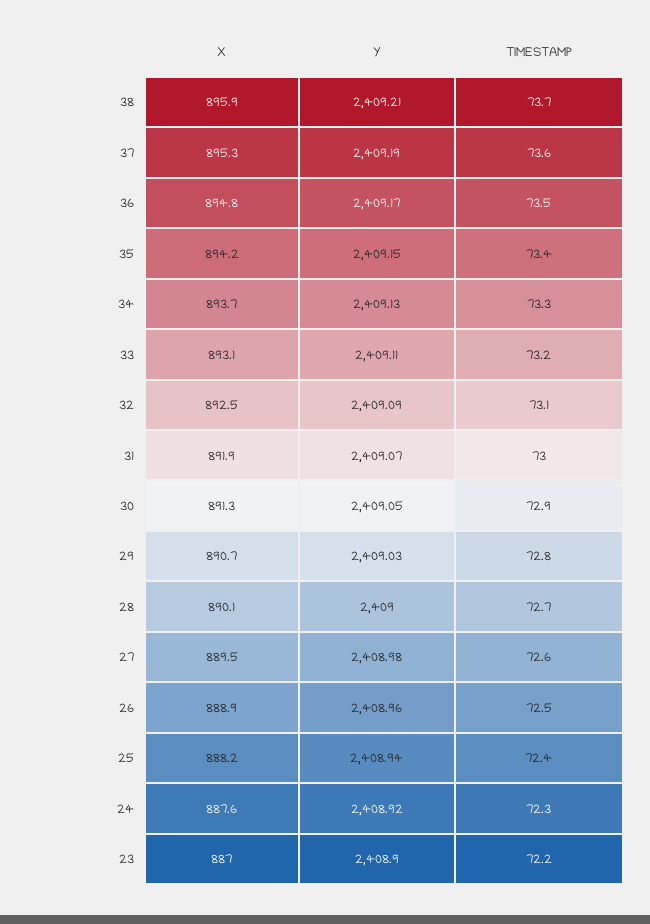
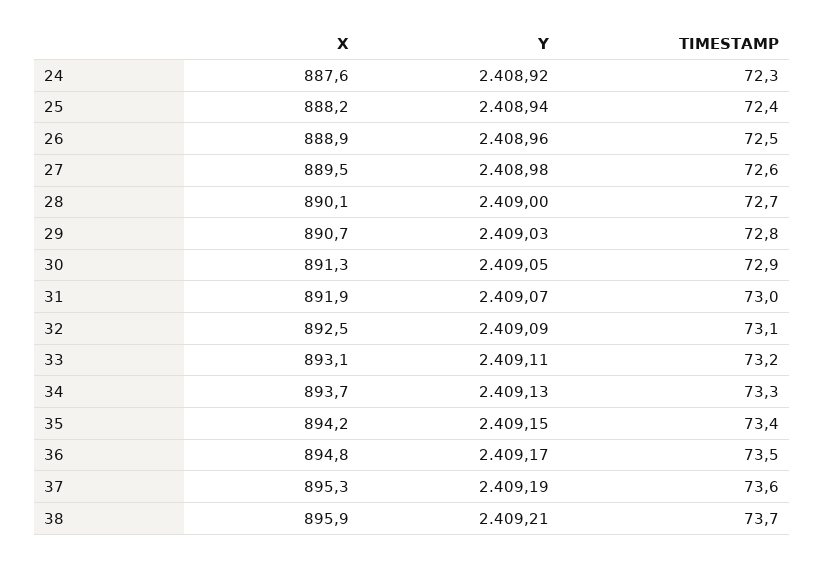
  {
    "X": {
      "38": 895.9,
      "37": 895.3,
      "36": 894.8,
      "35": 894.2,
      "34": 893.7,
      "33": 893.1,
      "32": 892.5,
      "31": 891.9,
      "30": 891.3,
      "29": 890.7,
      "28": 890.1,
      "27": 889.5,
      "26": 888.9,
      "25": 888.2,
-     "24": 887.6,
+     "24": 887.6
-     "23": 887
    },
    "Y": {
      "38": 2409.21,
      "37": 2409.19,
      "36": 2409.17,
      "35": 2409.15,
      "34": 2409.13,
      "33": 2409.11,
      "32": 2409.09,
      "31": 2409.07,
      "30": 2409.05,
      "29": 2409.03,
      "28": 2409,
      "27": 2408.98,
      "26": 2408.96,
      "25": 2408.94,
-     "24": 2408.92,
+     "24": 2408.92
-     "23": 2408.9
    },
    "TIMESTAMP": {
      "38": 73.7,
      "37": 73.6,
      "36": 73.5,
      "35": 73.4,
      "34": 73.3,
      "33": 73.2,
      "32": 73.1,
      "31": 73,
      "30": 72.9,
      "29": 72.8,
      "28": 72.7,
      "27": 72.6,
      "26": 72.5,
      "25": 72.4,
-     "24": 72.3,
+     "24": 72.3
-     "23": 72.2
    }
  }

